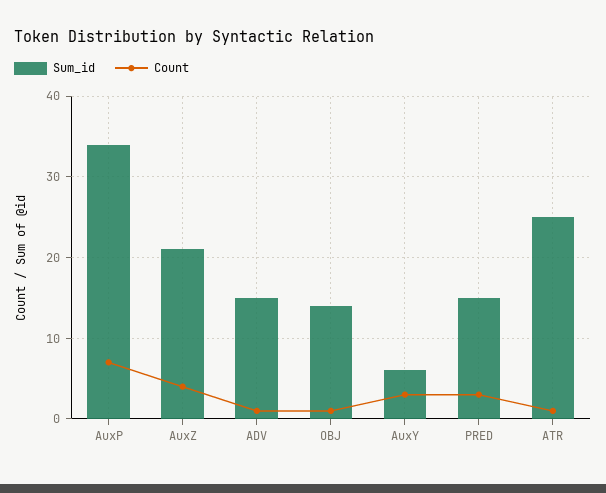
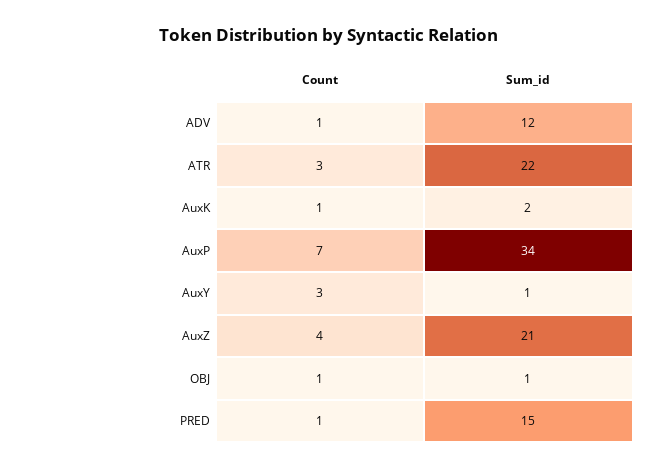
  {
    "Sum_id": {
      "AuxP": 34,
      "AuxZ": 21,
-     "ADV": 15,
+     "ADV": 12,
-     "OBJ": 14,
+     "OBJ": 1,
-     "AuxY": 6,
+     "AuxY": 1,
      "PRED": 15,
-     "ATR": 25
+     "ATR": 22,
+     "AuxK": 2
    },
    "Count": {
      "AuxP": 7,
      "AuxZ": 4,
      "ADV": 1,
      "OBJ": 1,
      "AuxY": 3,
-     "PRED": 3,
+     "PRED": 1,
-     "ATR": 1
+     "ATR": 3,
+     "AuxK": 1
    }
  }

